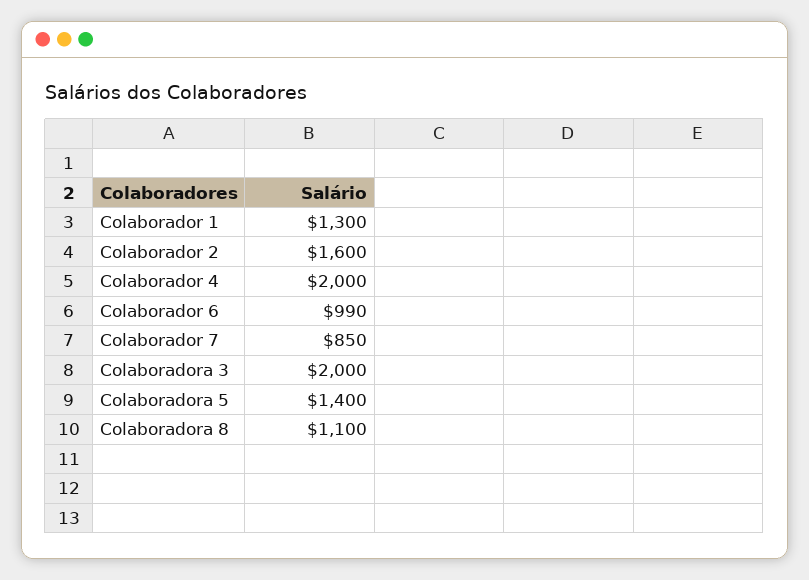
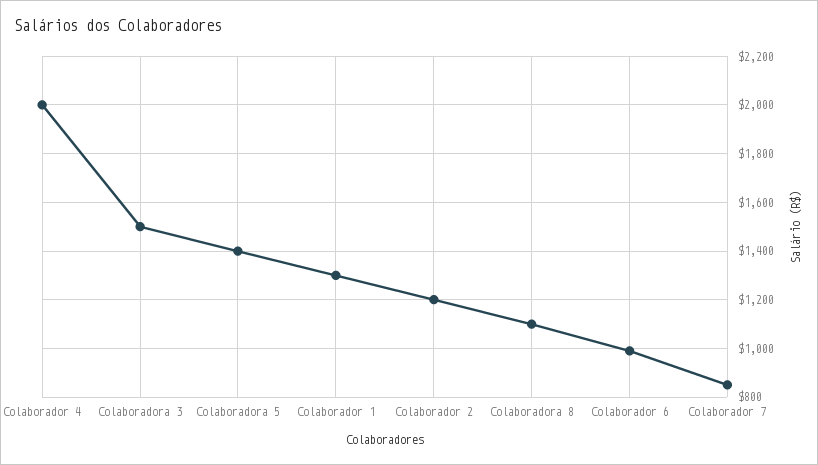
  {
    "Colaborador 1": 1300,
-   "Colaborador 2": 1600,
+   "Colaborador 2": 1200,
    "Colaborador 4": 2000,
    "Colaborador 6": 990,
    "Colaborador 7": 850,
-   "Colaboradora 3": 2000,
+   "Colaboradora 3": 1500,
    "Colaboradora 5": 1400,
    "Colaboradora 8": 1100
  }

